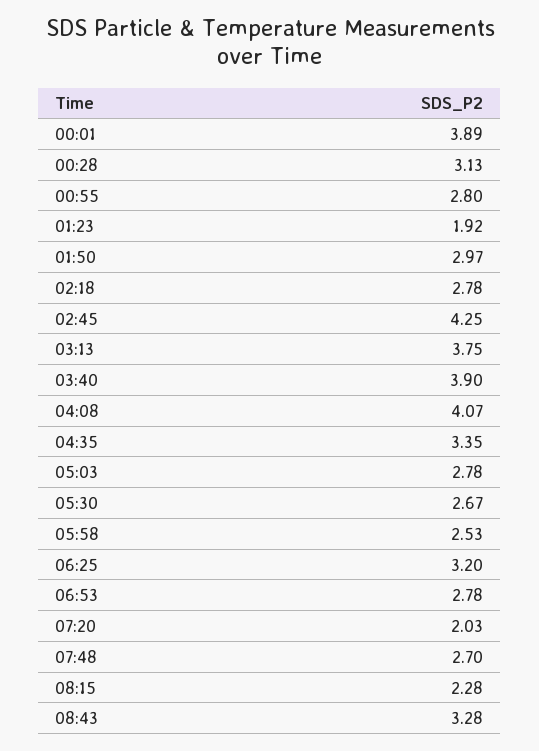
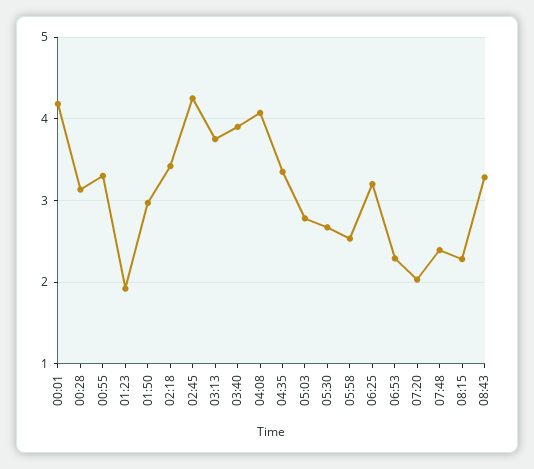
  {
-   "00:01": 3.89,
+   "00:01": 4.2,
    "00:28": 3.13,
-   "00:55": 2.8,
+   "00:55": 3.3,
    "01:23": 1.92,
    "01:50": 2.97,
-   "02:18": 2.78,
+   "02:18": 3.4,
    "02:45": 4.25,
    "03:13": 3.75,
    "03:40": 3.9,
    "04:08": 4.07,
    "04:35": 3.35,
    "05:03": 2.78,
    "05:30": 2.67,
    "05:58": 2.53,
    "06:25": 3.2,
-   "06:53": 2.78,
+   "06:53": 2.3,
    "07:20": 2.03,
-   "07:48": 2.7,
+   "07:48": 2.4,
    "08:15": 2.28,
    "08:43": 3.28
  }

